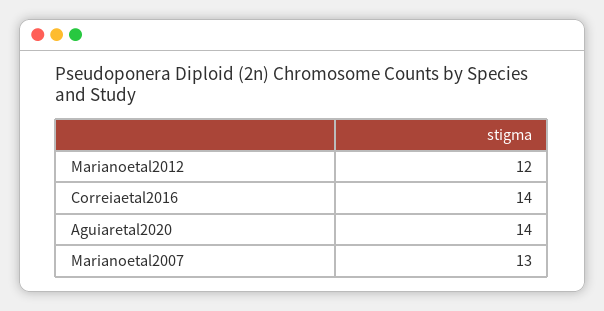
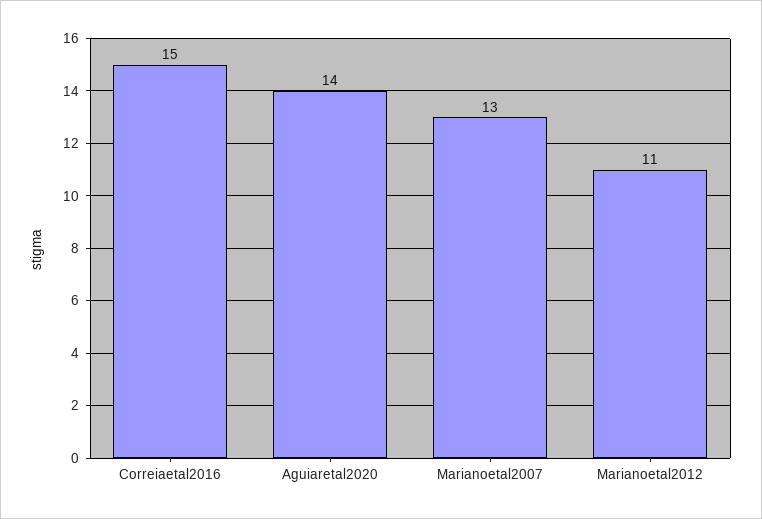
  {
-   "Marianoetal2012": 12,
+   "Marianoetal2012": 11,
-   "Correiaetal2016": 14,
+   "Correiaetal2016": 15,
    "Aguiaretal2020": 14,
    "Marianoetal2007": 13
  }

